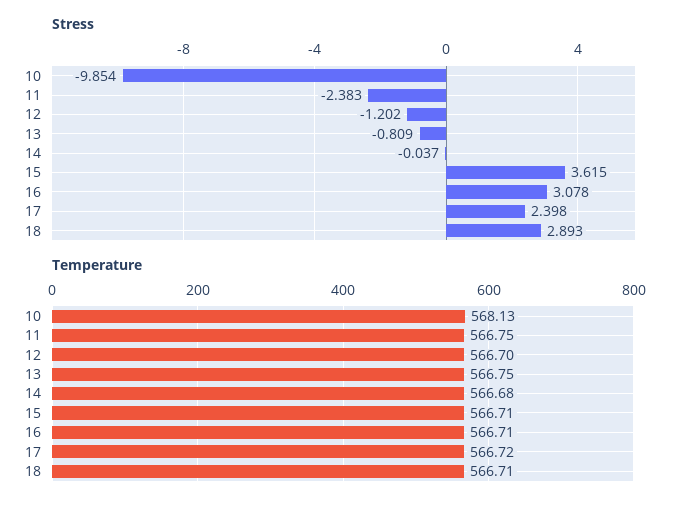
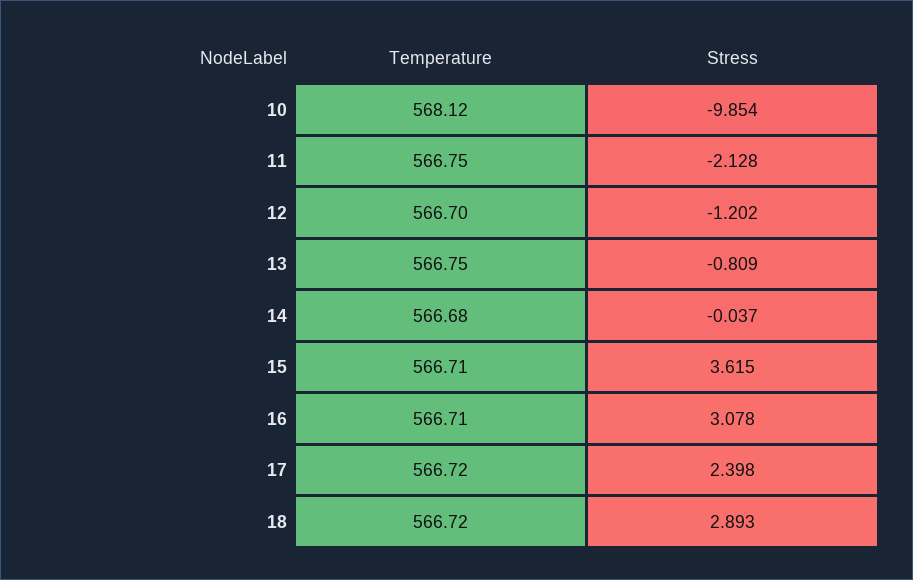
  {
    "Stress": {
      "10": -9.854,
-     "11": -2.383,
+     "11": -2.128,
      "12": -1.202,
      "13": -0.809,
      "14": -0.037,
      "15": 3.615,
      "16": 3.078,
      "17": 2.398,
      "18": 2.893
    },
    "Temperature": {
-     "10": 568.13,
+     "10": 568.12,
      "11": 566.75,
      "12": 566.7,
      "13": 566.75,
      "14": 566.68,
      "15": 566.71,
      "16": 566.71,
      "17": 566.72,
-     "18": 566.71
+     "18": 566.72
    }
  }

